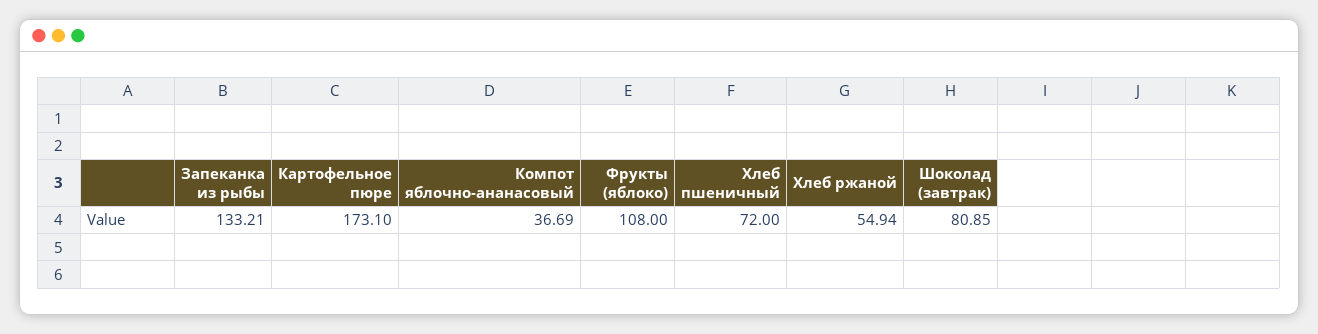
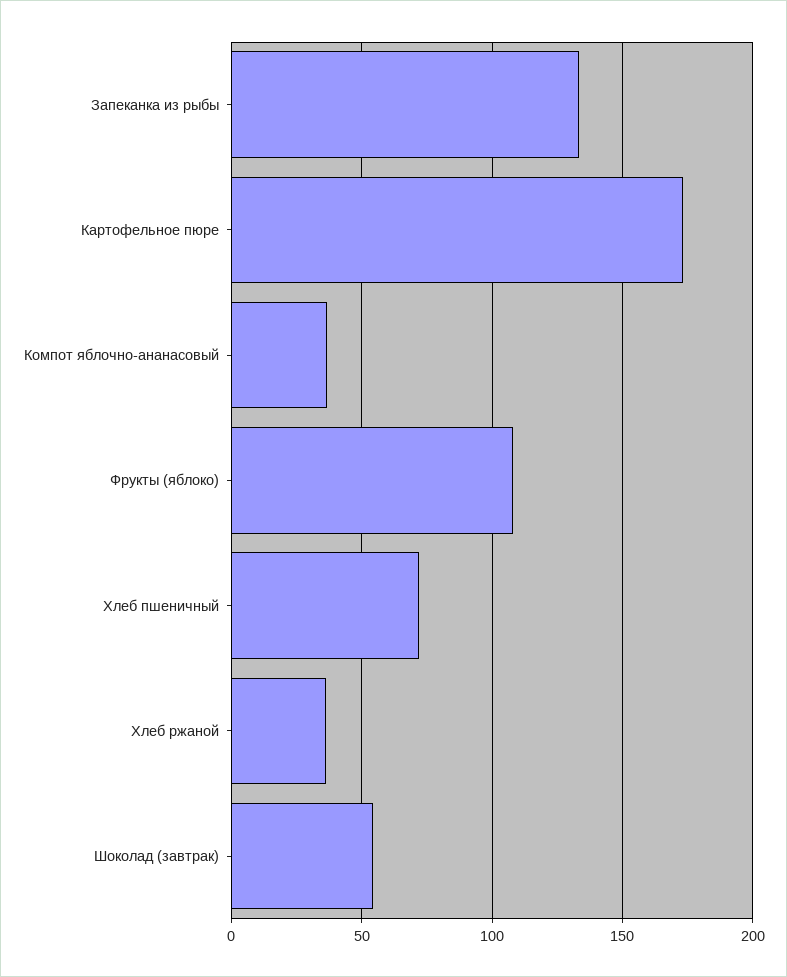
  {
    "Запеканка из рыбы": 133.21,
    "Картофельное пюре": 173.1,
    "Компот яблочно-ананасовый": 36.69,
    "Фрукты (яблоко)": 108,
    "Хлеб пшеничный": 72,
-   "Хлеб ржаной": 54.94,
+   "Хлеб ржаной": 35,
-   "Шоколад (завтрак)": 80.85
+   "Шоколад (завтрак)": 55
  }

